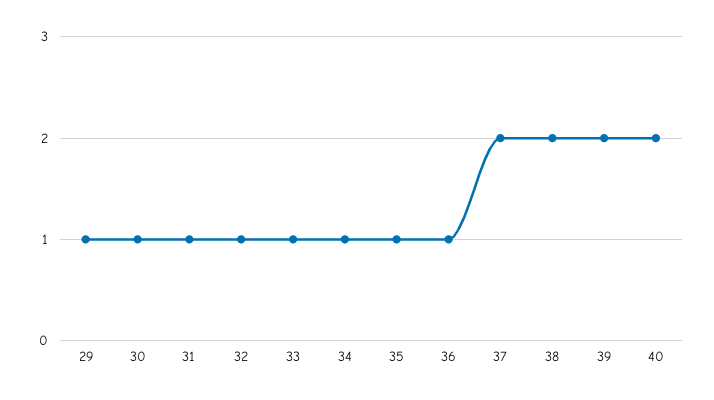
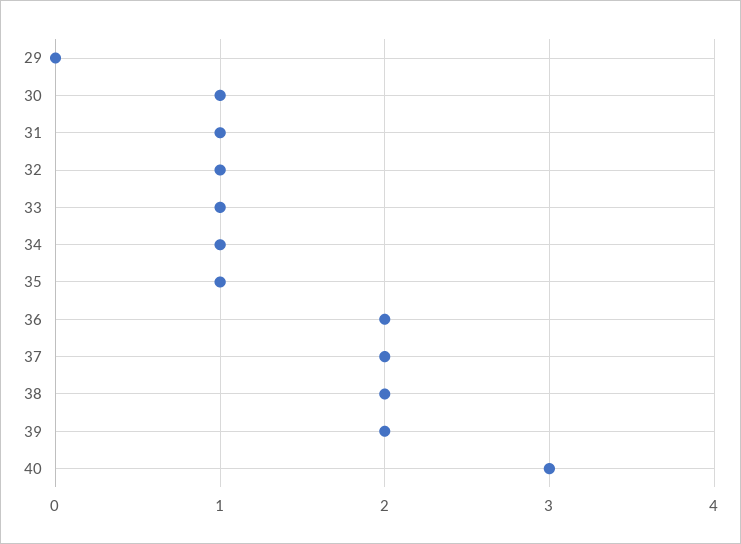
  {
-   "29": 1,
+   "29": 0,
    "30": 1,
    "31": 1,
    "32": 1,
    "33": 1,
    "34": 1,
    "35": 1,
-   "36": 1,
+   "36": 2,
    "37": 2,
    "38": 2,
    "39": 2,
-   "40": 2
+   "40": 3
  }

